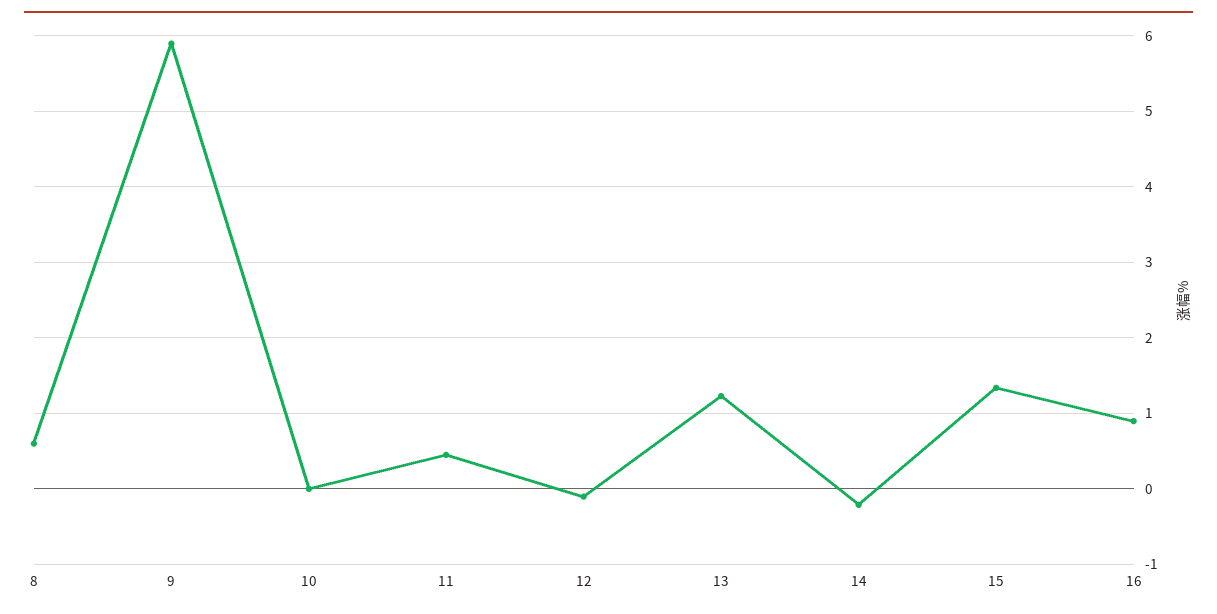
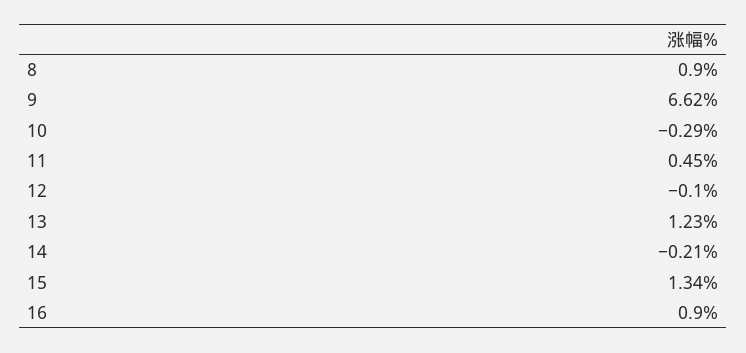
  {
-   "8": 0.6,
+   "8": 0.9,
-   "9": 5.9,
+   "9": 6.62,
-   "10": 0,
+   "10": -0.29,
    "11": 0.45,
    "12": -0.1,
    "13": 1.23,
    "14": -0.21,
    "15": 1.34,
    "16": 0.9
  }

